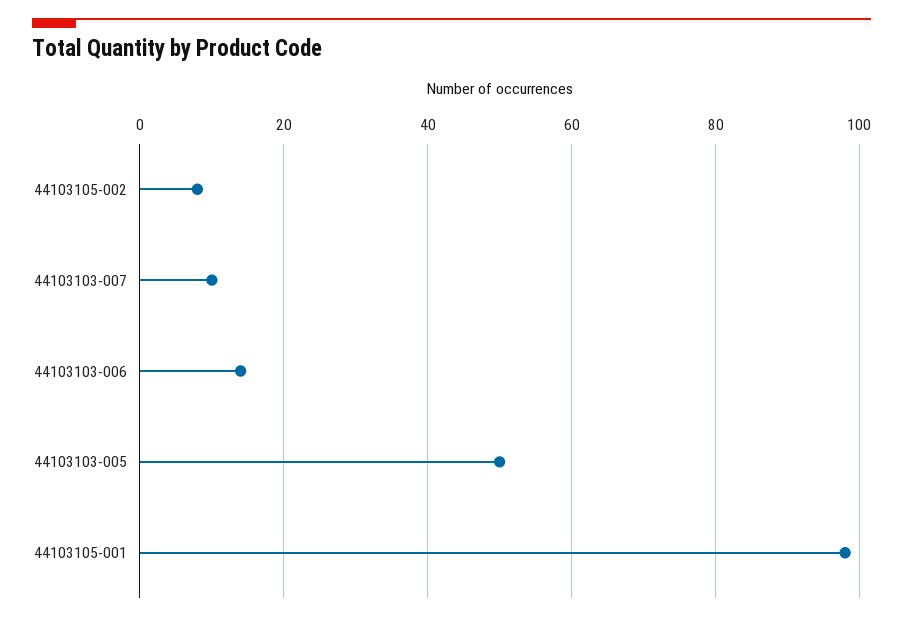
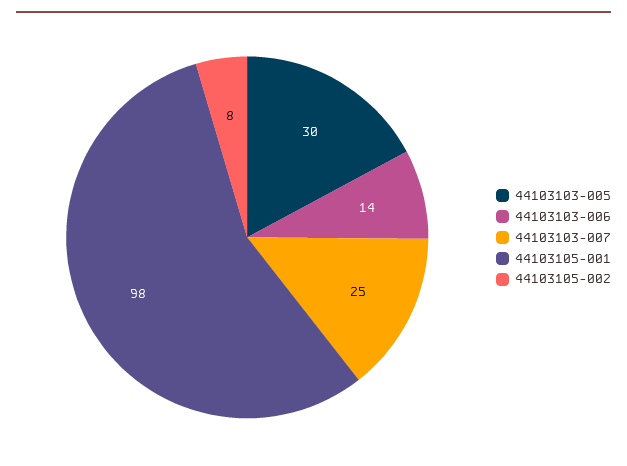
  {
    "44103105-002": 8,
-   "44103103-007": 10,
+   "44103103-007": 25,
    "44103103-006": 14,
-   "44103103-005": 50,
+   "44103103-005": 30,
    "44103105-001": 98
  }

